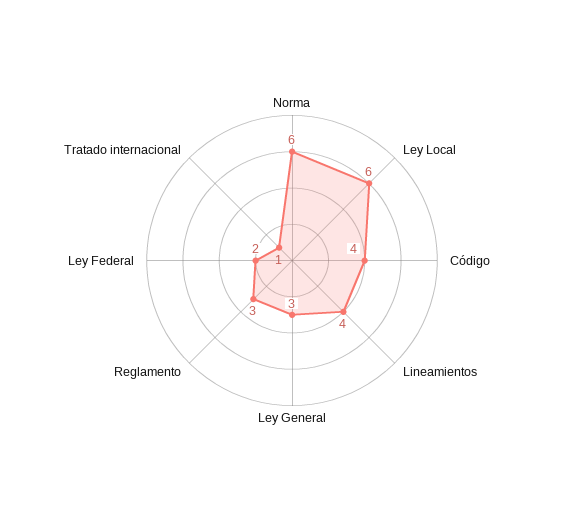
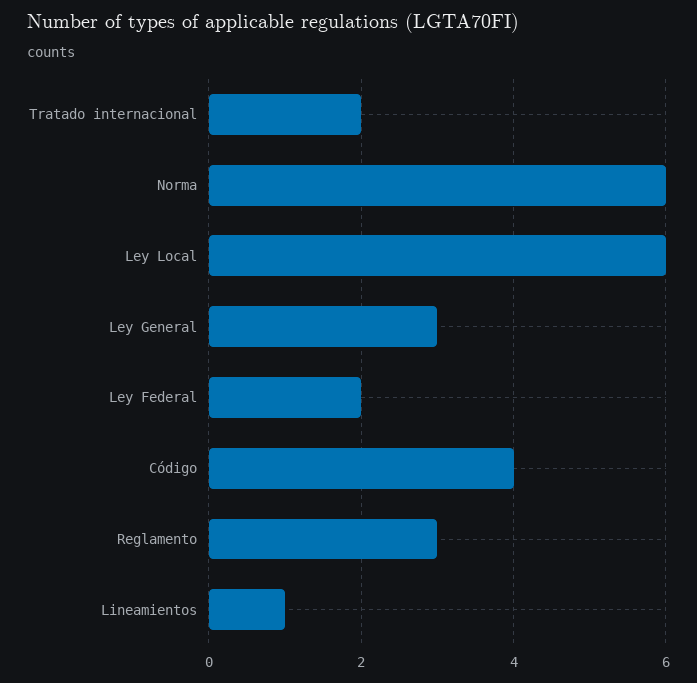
  {
    "Norma": 6,
    "Ley Local": 6,
    "Código": 4,
-   "Lineamientos": 4,
+   "Lineamientos": 1,
    "Ley General": 3,
    "Reglamento": 3,
    "Ley Federal": 2,
-   "Tratado internacional": 1
+   "Tratado internacional": 2
  }

